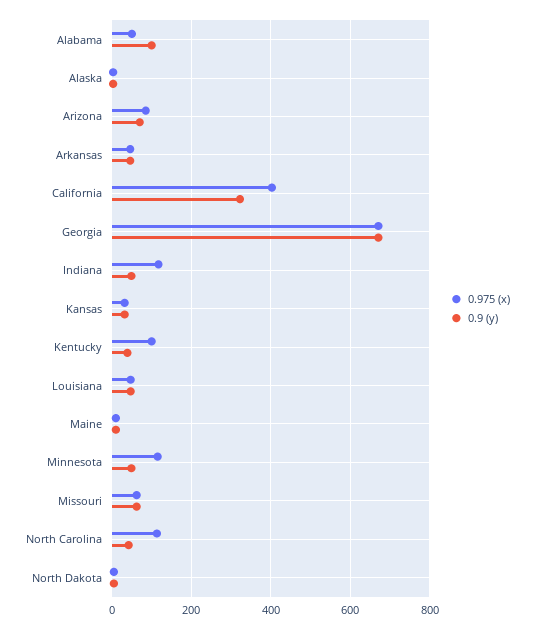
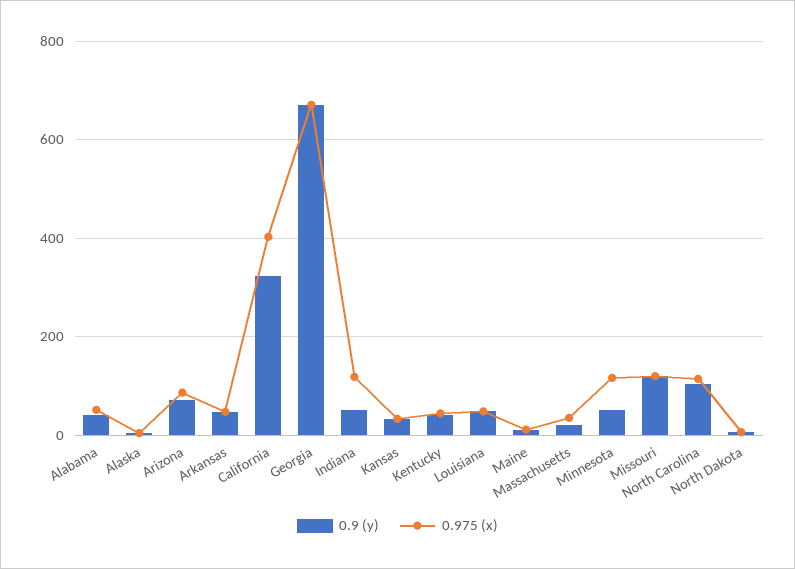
  {
    "0.975 (x)": {
      "Alabama": 60,
      "Alaska": 0,
      "Arizona": 80,
      "Arkansas": 40,
      "California": 400,
      "Georgia": 680,
      "Indiana": 120,
      "Kansas": 40,
-     "Kentucky": 100,
+     "Kentucky": 40,
      "Louisiana": 40,
      "Maine": 20,
      "Minnesota": 120,
-     "Missouri": 60,
+     "Missouri": 120,
      "North Carolina": 120,
-     "North Dakota": 0
+     "North Dakota": 0,
+     "Massachusetts": 40
    },
    "0.9 (y)": {
-     "Alabama": 100,
+     "Alabama": 40,
      "Alaska": 0,
      "Arizona": 80,
      "Arkansas": 40,
      "California": 320,
      "Georgia": 680,
      "Indiana": 60,
      "Kansas": 40,
      "Kentucky": 40,
      "Louisiana": 40,
      "Maine": 20,
      "Minnesota": 60,
-     "Missouri": 60,
+     "Missouri": 120,
-     "North Carolina": 40,
+     "North Carolina": 100,
-     "North Dakota": 0
+     "North Dakota": 0,
+     "Massachusetts": 20
    }
  }

